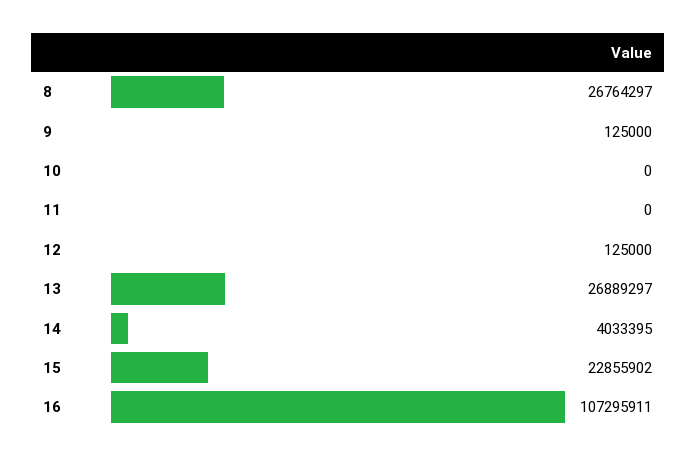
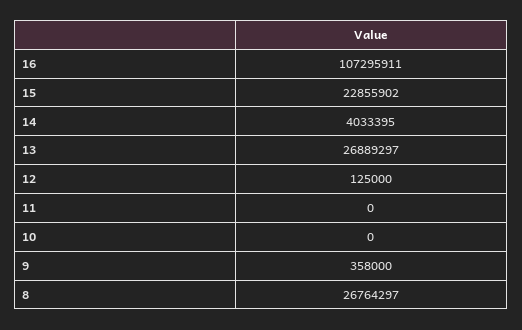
  {
    "8": 26764297,
-   "9": 125000,
+   "9": 358000,
    "10": 0,
    "11": 0,
    "12": 125000,
    "13": 26889297,
    "14": 4033395,
    "15": 22855902,
    "16": 107295911
  }

